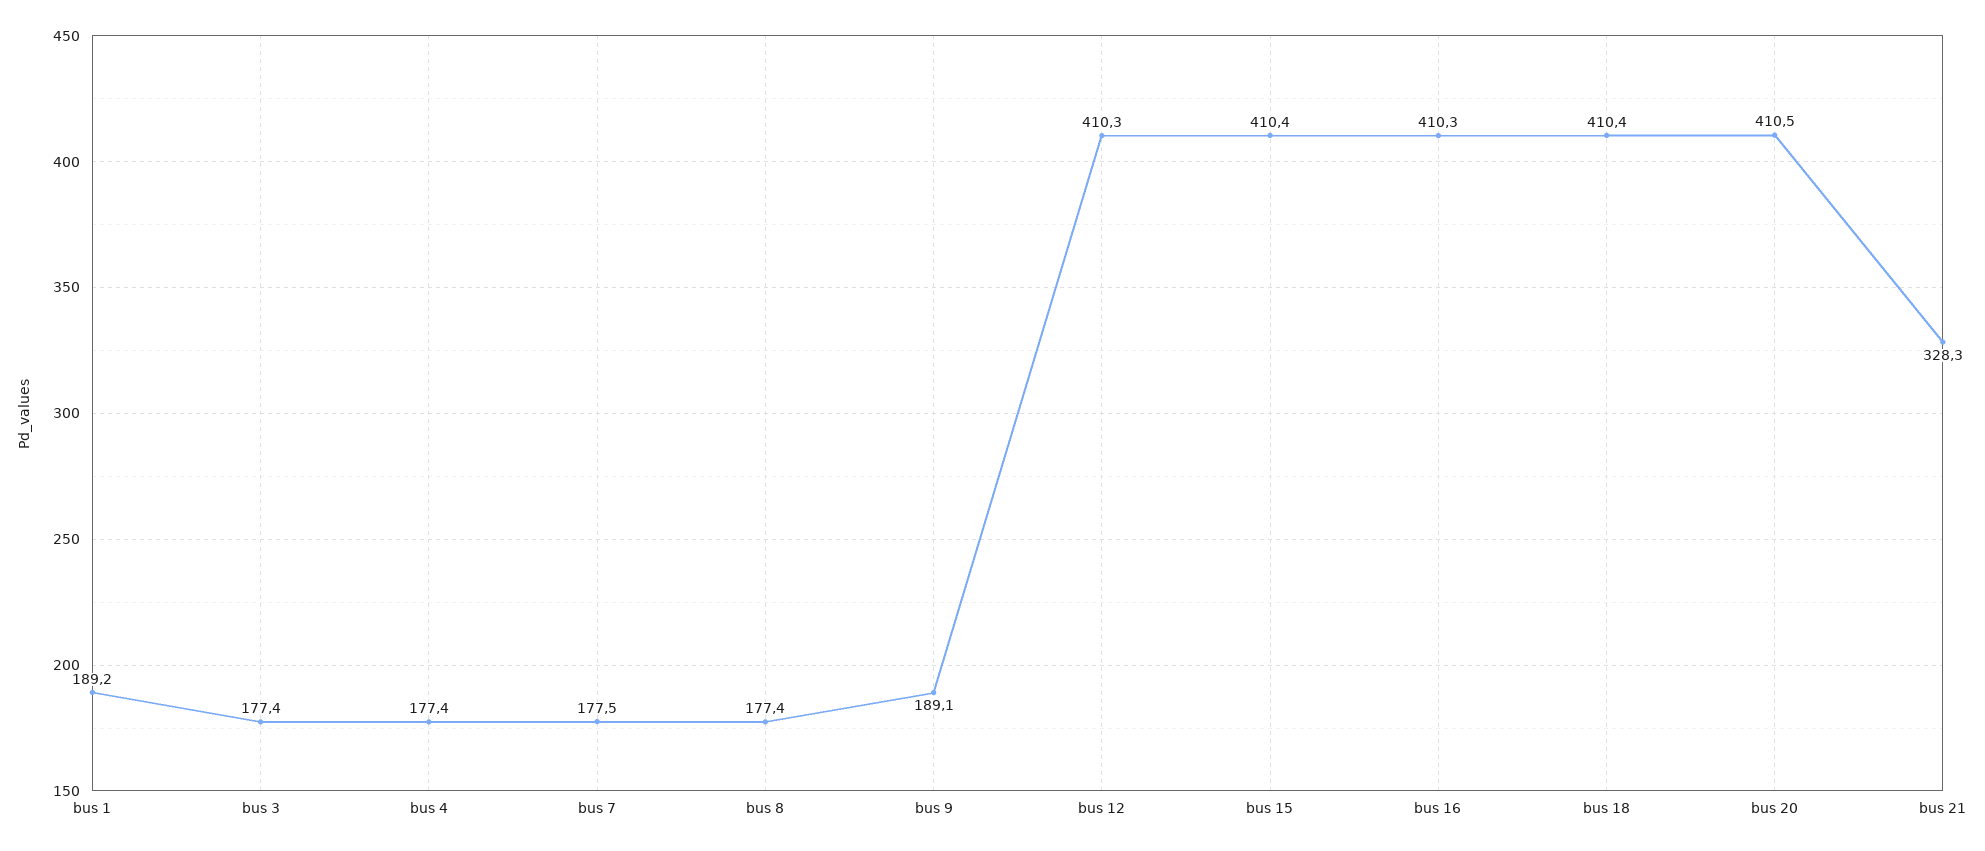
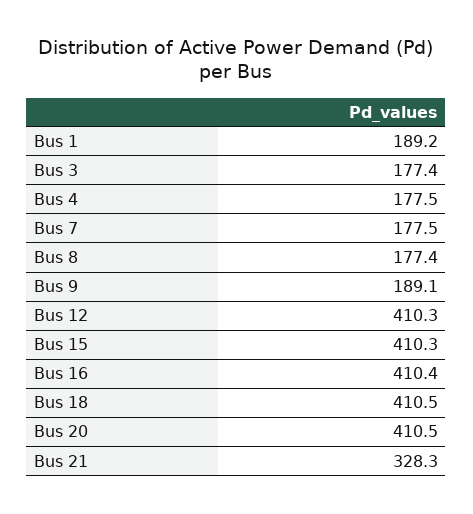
  {
    "bus 1": 189.2,
    "bus 3": 177.4,
-   "bus 4": 177.4,
+   "bus 4": 177.5,
    "bus 7": 177.5,
    "bus 8": 177.4,
    "bus 9": 189.1,
    "bus 12": 410.3,
-   "bus 15": 410.4,
+   "bus 15": 410.3,
-   "bus 16": 410.3,
+   "bus 16": 410.4,
-   "bus 18": 410.4,
+   "bus 18": 410.5,
    "bus 20": 410.5,
    "bus 21": 328.3
  }

